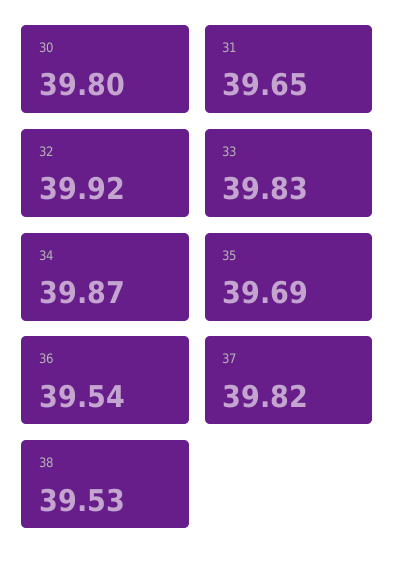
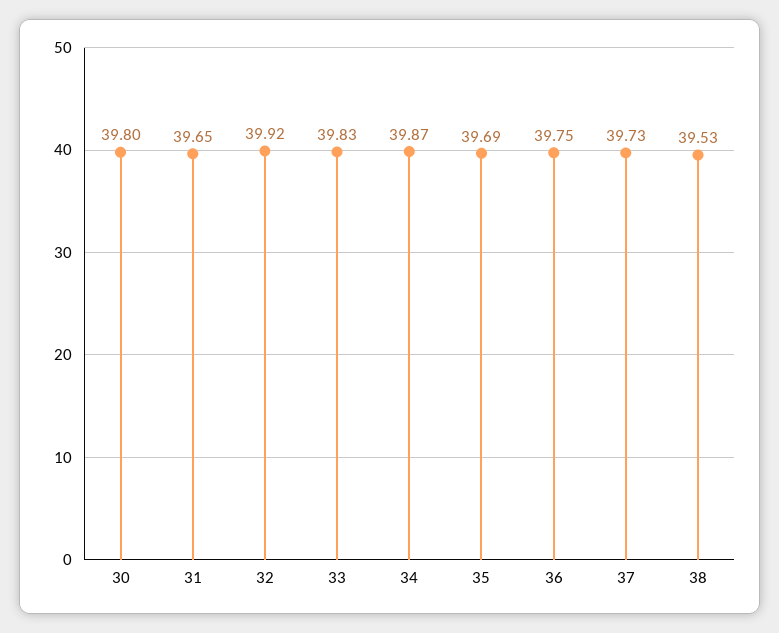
  {
    "30": 39.8,
    "31": 39.65,
    "32": 39.92,
    "33": 39.83,
    "34": 39.87,
    "35": 39.69,
-   "36": 39.54,
+   "36": 39.75,
-   "37": 39.82,
+   "37": 39.73,
    "38": 39.53
  }

